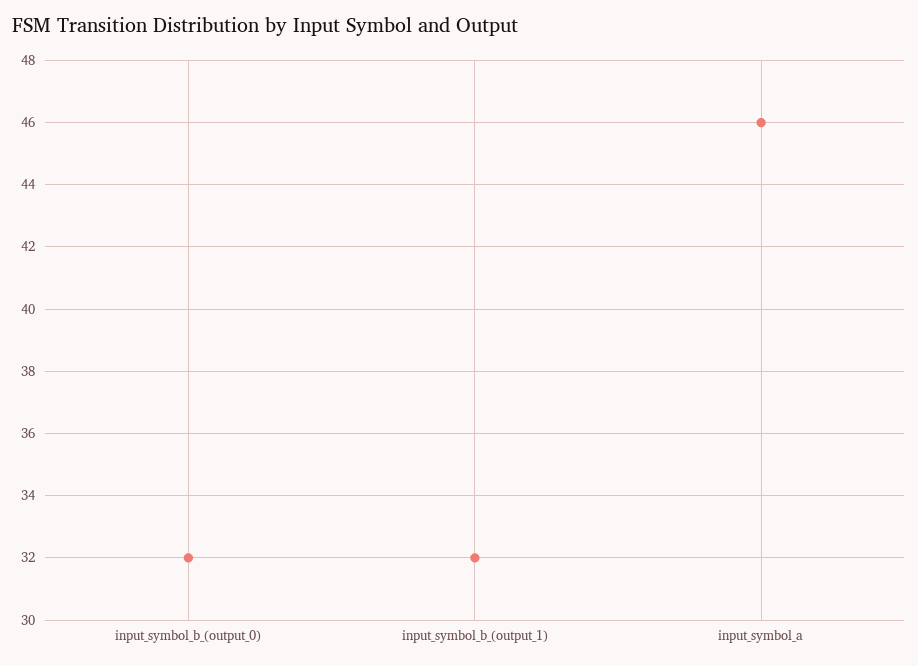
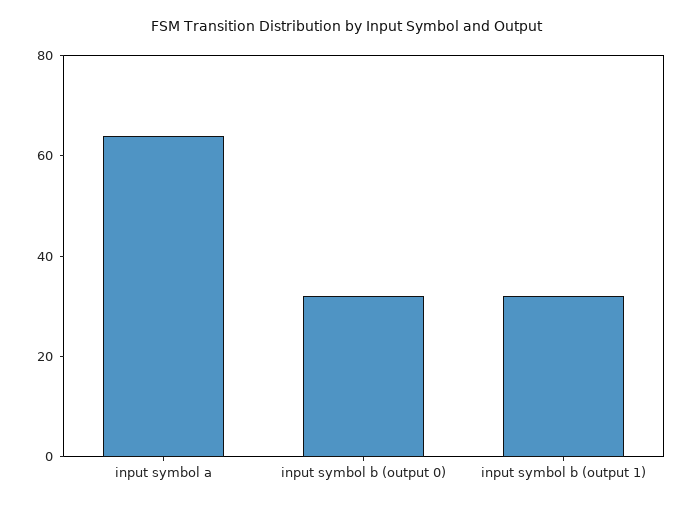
  {
    "input_symbol_b_(output_0)": 32,
    "input_symbol_b_(output_1)": 32,
-   "input_symbol_a": 46
+   "input_symbol_a": 65
  }

